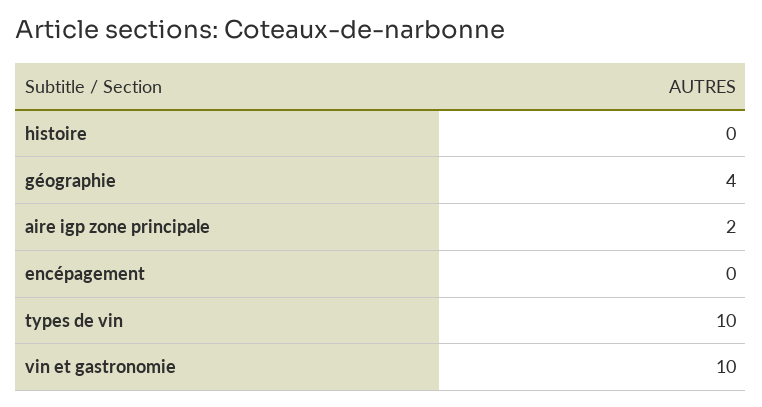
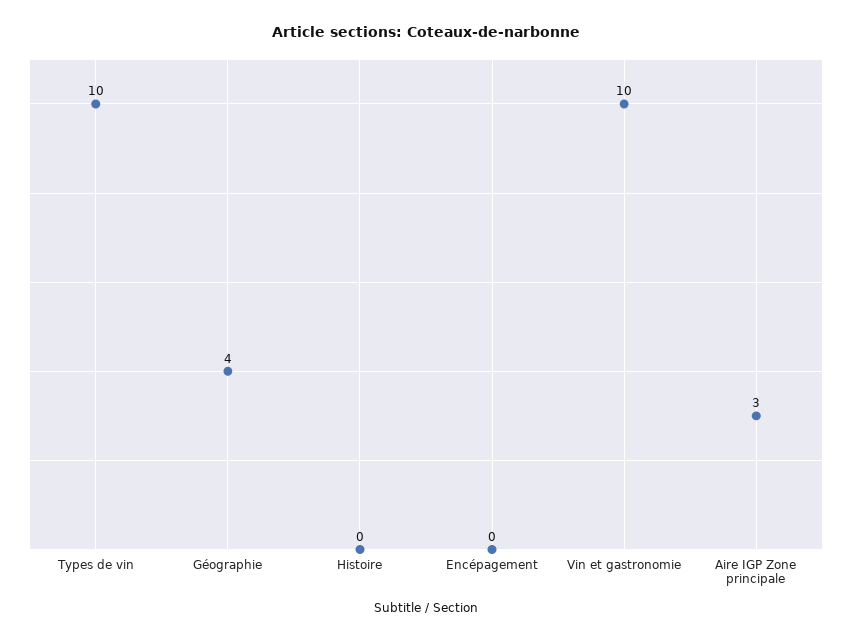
  {
    "histoire": 0,
    "géographie": 4,
-   "aire igp zone principale": 2,
+   "aire igp zone principale": 3,
    "encépagement": 0,
    "types de vin": 10,
    "vin et gastronomie": 10
  }

